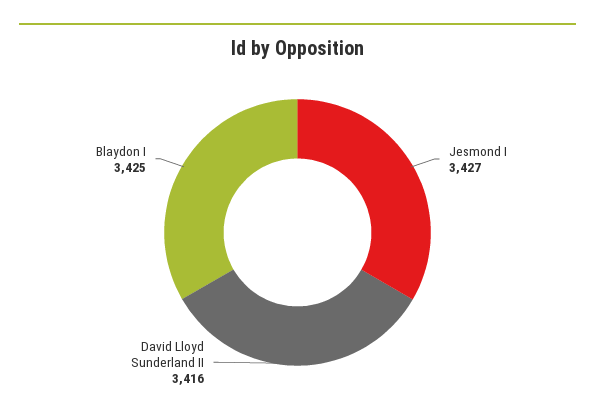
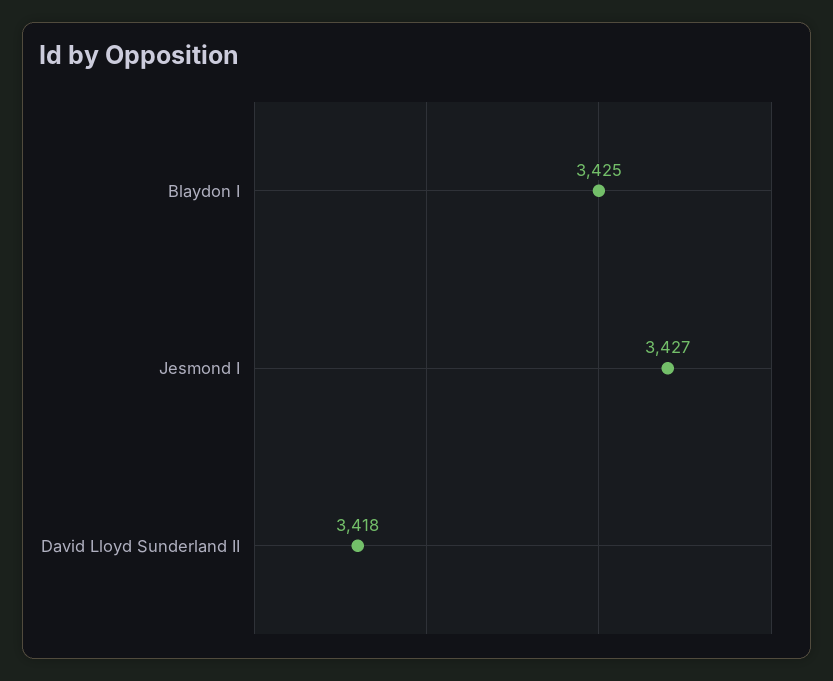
  {
    "Jesmond I": 3427,
-   "David Lloyd Sunderland II": 3416,
+   "David Lloyd Sunderland II": 3418,
    "Blaydon I": 3425
  }

